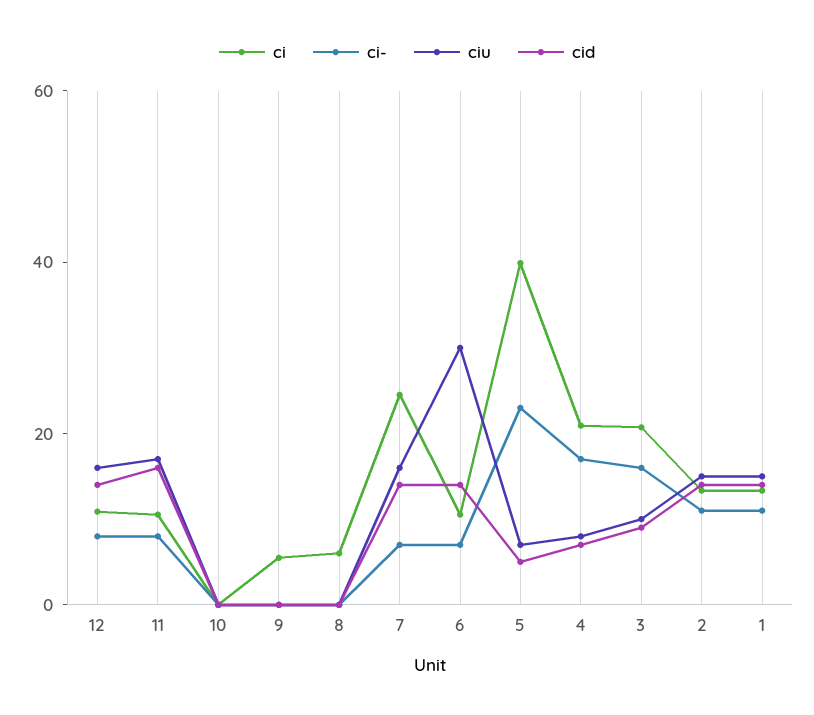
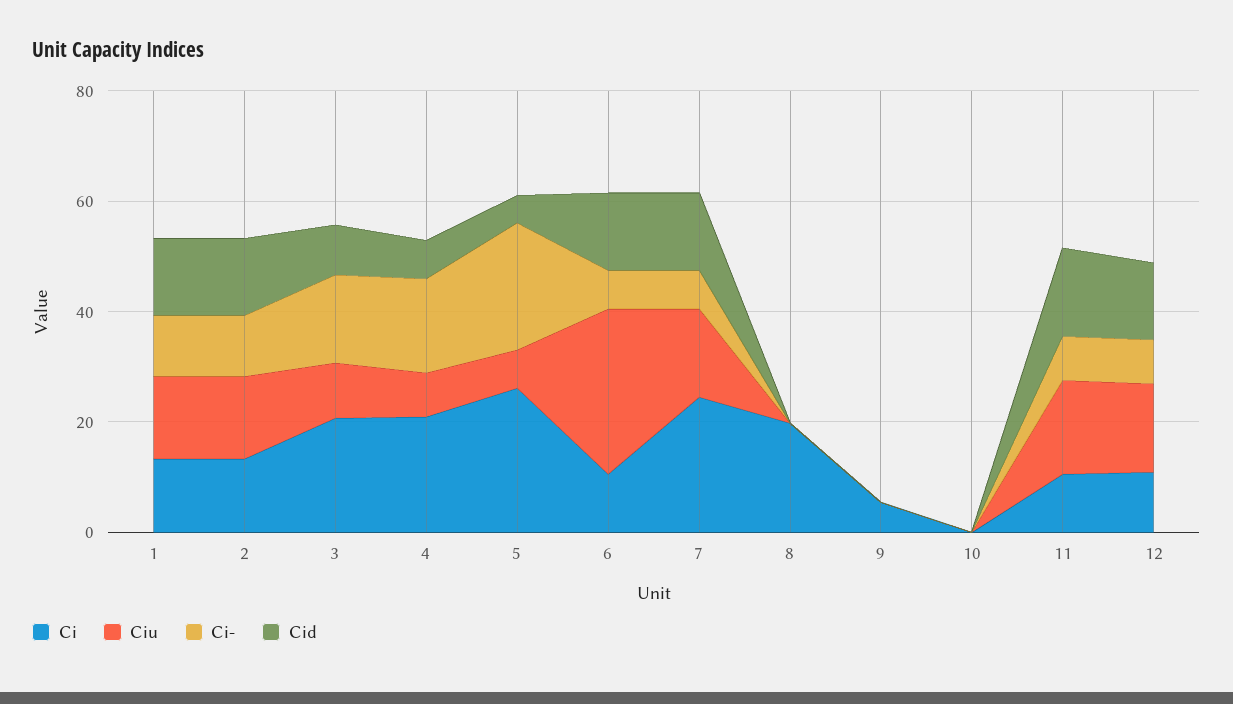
  {
    "ci": {
      "12": 10,
      "11": 10,
      "10": 0,
      "9": 5,
-     "8": 5,
+     "8": 20,
      "7": 25,
      "6": 10,
-     "5": 40,
+     "5": 25,
      "4": 20,
      "3": 20,
      "2": 15,
      "1": 15
    },
    "ci-": {
      "12": 10,
      "11": 10,
      "10": 0,
      "9": 0,
      "8": 0,
      "7": 5,
      "6": 5,
      "5": 25,
      "4": 15,
      "3": 15,
      "2": 10,
      "1": 10
    },
    "ciu": {
      "12": 15,
      "11": 15,
      "10": 0,
      "9": 0,
      "8": 0,
      "7": 15,
      "6": 30,
      "5": 5,
      "4": 10,
      "3": 10,
      "2": 15,
      "1": 15
    },
    "cid": {
      "12": 15,
      "11": 15,
      "10": 0,
      "9": 0,
      "8": 0,
      "7": 15,
      "6": 15,
      "5": 5,
      "4": 5,
      "3": 10,
      "2": 15,
      "1": 15
    }
  }

